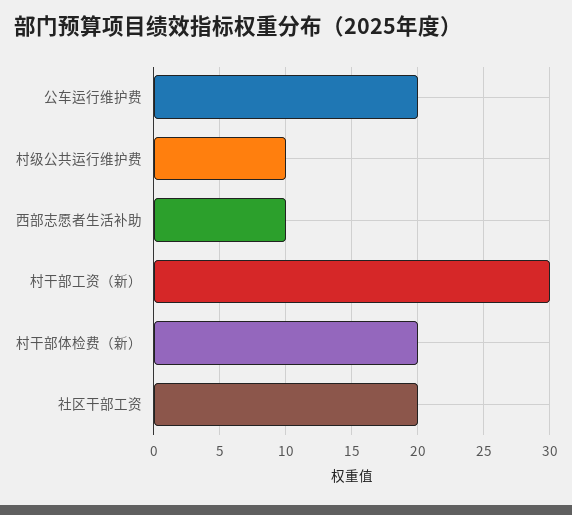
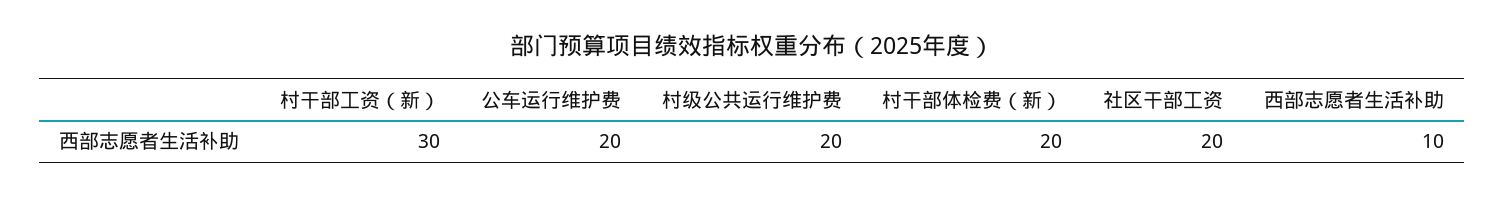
  {
    "公车运行维护费": 20,
-   "村级公共运行维护费": 10,
+   "村级公共运行维护费": 20,
    "西部志愿者生活补助": 10,
    "村干部工资（新）": 30,
    "村干部体检费（新）": 20,
    "社区干部工资": 20
  }

